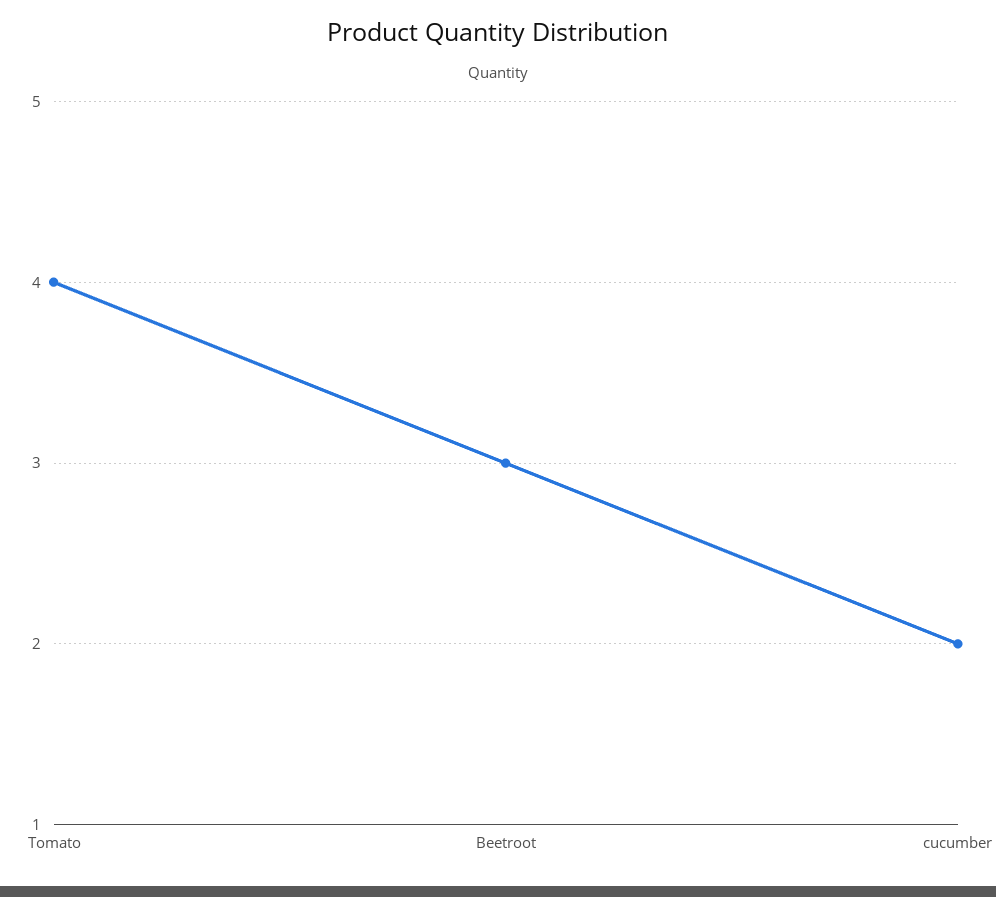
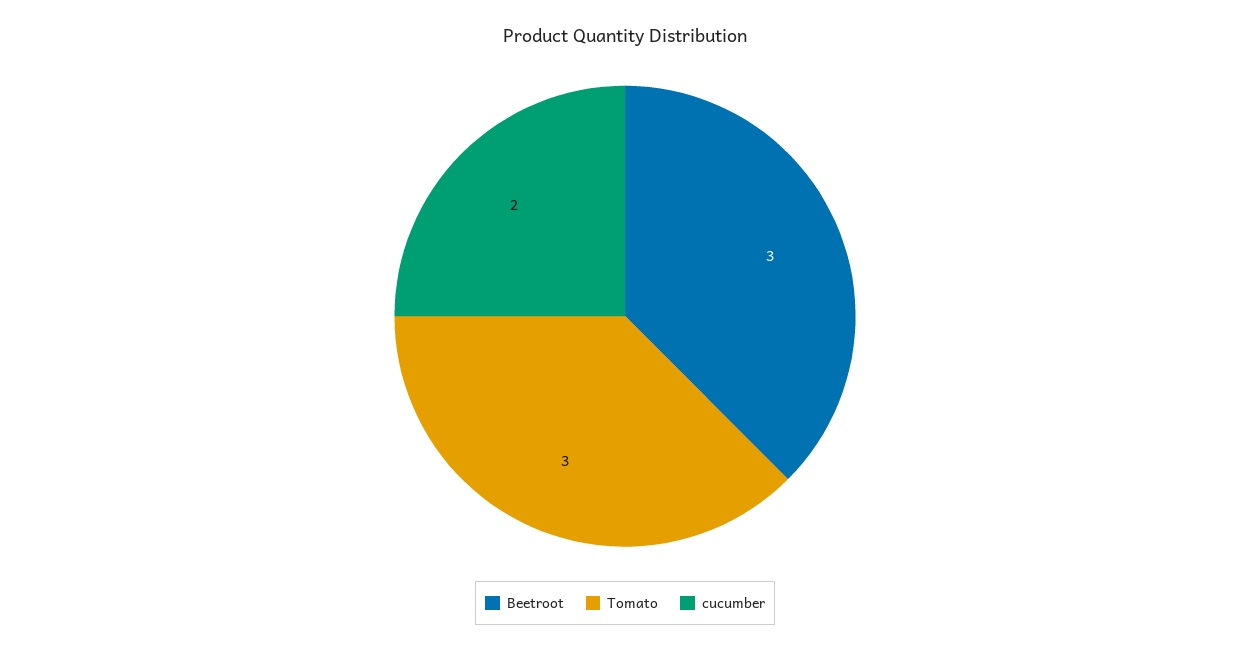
  {
-   "Tomato": 4,
+   "Tomato": 3,
    "Beetroot": 3,
    "cucumber": 2
  }

